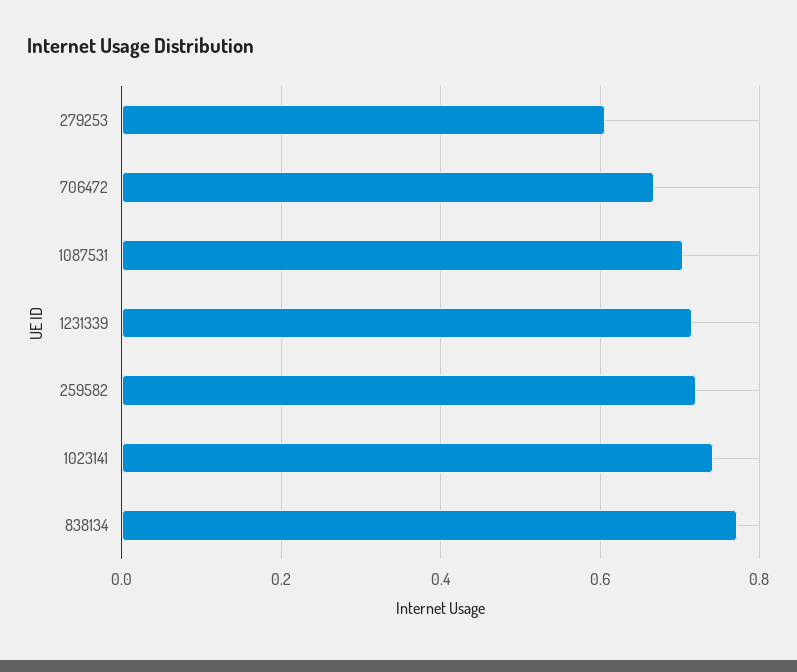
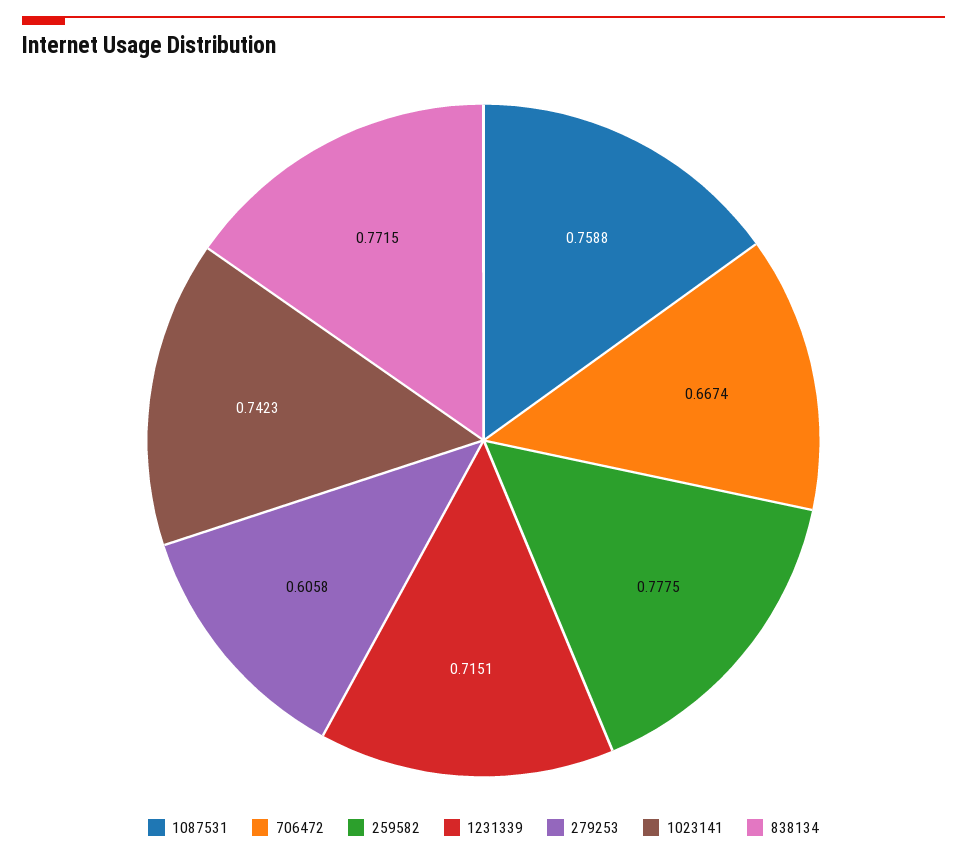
  {
    "279253": 0.6058,
    "706472": 0.6674,
-   "1087531": 0.7,
+   "1087531": 0.7588,
    "1231339": 0.7151,
-   "259582": 0.72,
+   "259582": 0.7775,
    "1023141": 0.7423,
    "838134": 0.7715
  }

